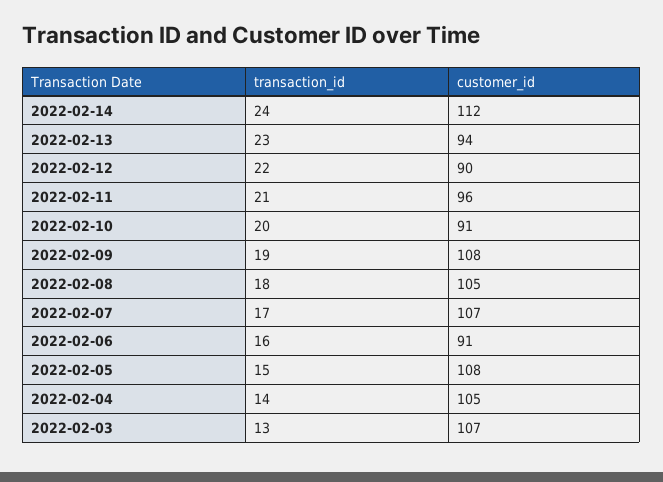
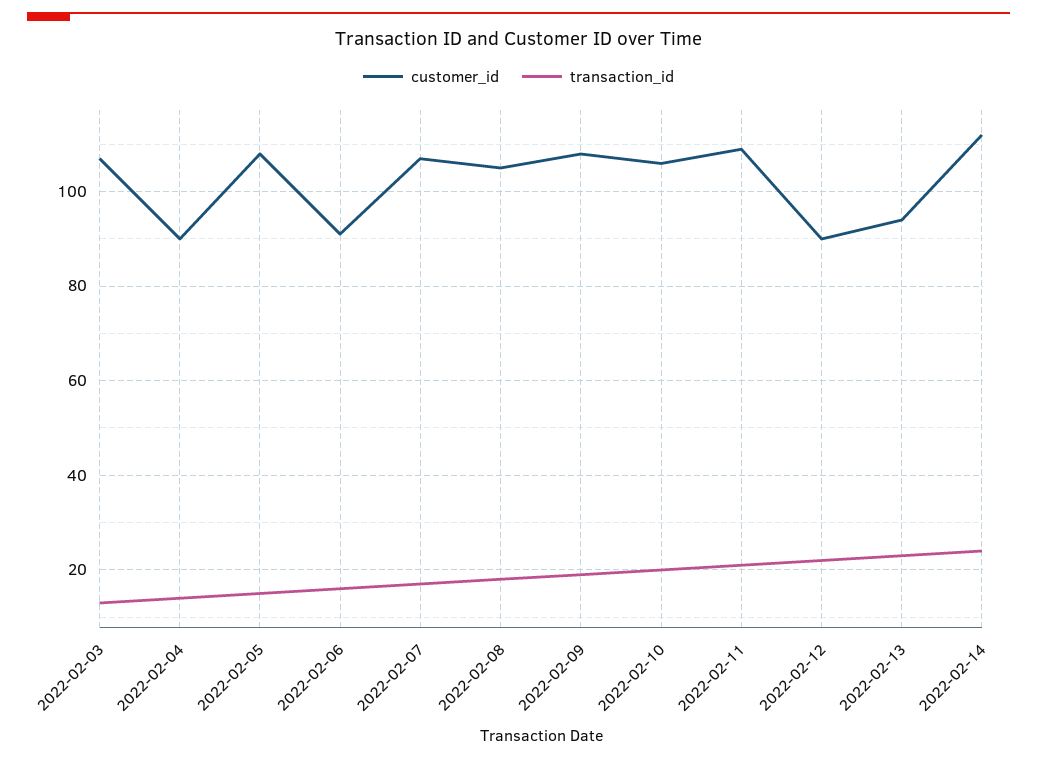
  {
    "transaction_id": {
      "2022-02-14": 24,
      "2022-02-13": 23,
      "2022-02-12": 22,
      "2022-02-11": 21,
      "2022-02-10": 20,
      "2022-02-09": 19,
      "2022-02-08": 18,
      "2022-02-07": 17,
      "2022-02-06": 16,
      "2022-02-05": 15,
      "2022-02-04": 14,
      "2022-02-03": 13
    },
    "customer_id": {
      "2022-02-14": 112,
      "2022-02-13": 94,
      "2022-02-12": 90,
-     "2022-02-11": 96,
+     "2022-02-11": 110,
-     "2022-02-10": 91,
+     "2022-02-10": 105,
      "2022-02-09": 108,
      "2022-02-08": 105,
      "2022-02-07": 107,
      "2022-02-06": 91,
      "2022-02-05": 108,
-     "2022-02-04": 105,
+     "2022-02-04": 90,
      "2022-02-03": 107
    }
  }

